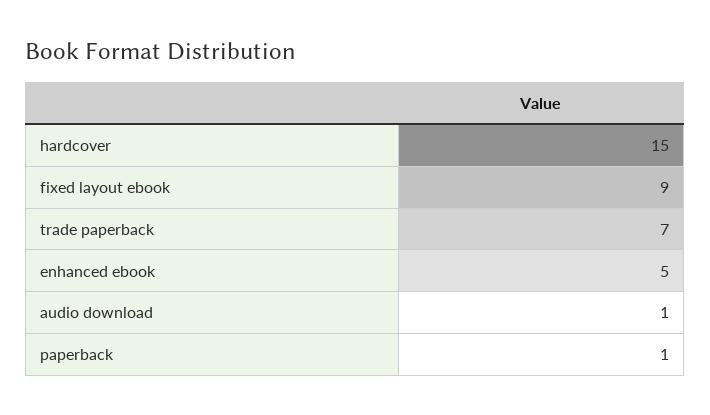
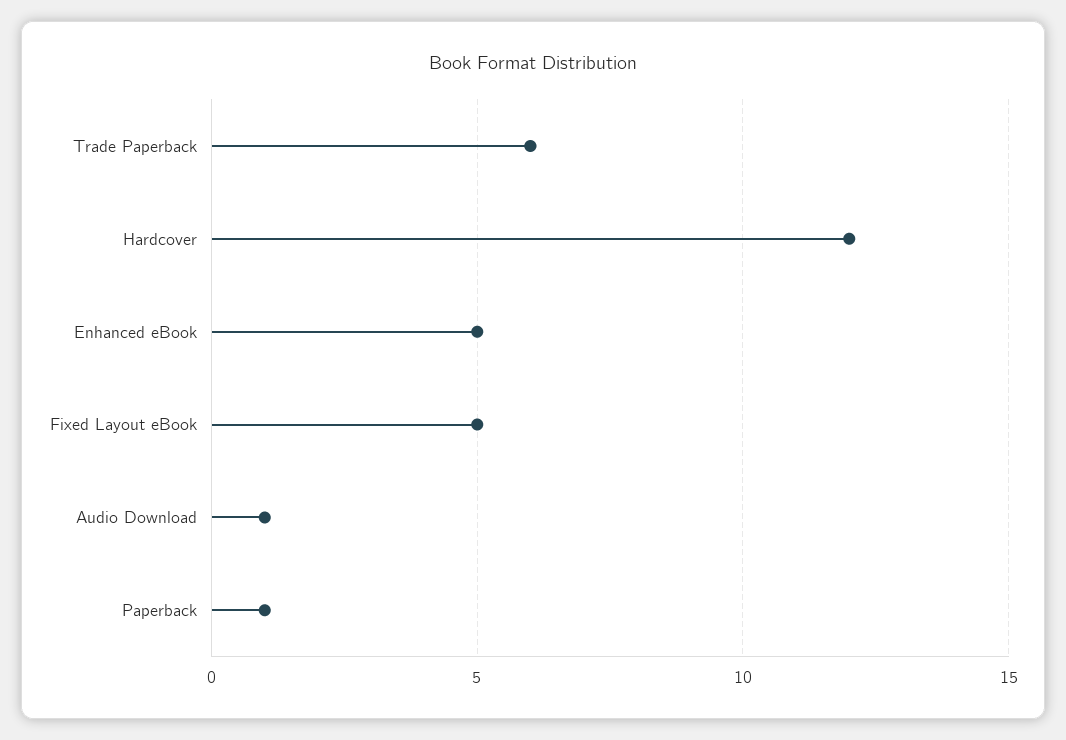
  {
-   "hardcover": 15,
+   "hardcover": 12,
-   "fixed layout ebook": 9,
+   "fixed layout ebook": 5,
-   "trade paperback": 7,
+   "trade paperback": 6,
    "enhanced ebook": 5,
    "audio download": 1,
    "paperback": 1
  }

